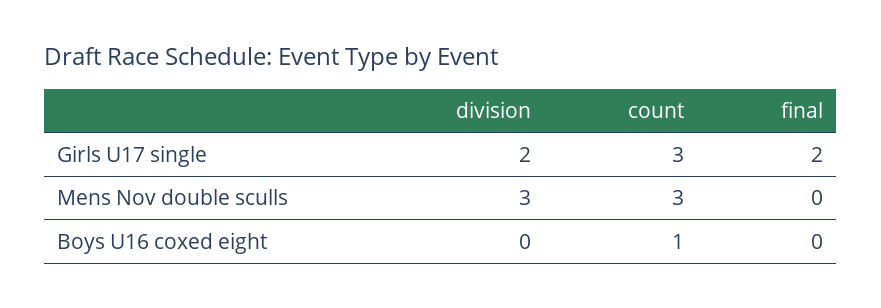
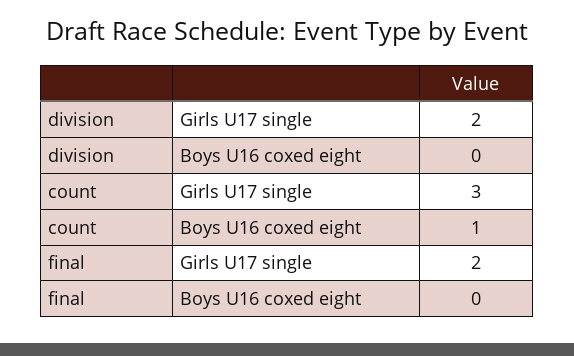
  {
    "division": {
      "Girls U17 single": 2,
-     "Mens Nov double sculls": 3,
      "Boys U16 coxed eight": 0
    },
    "count": {
      "Girls U17 single": 3,
-     "Mens Nov double sculls": 3,
      "Boys U16 coxed eight": 1
    },
    "final": {
      "Girls U17 single": 2,
-     "Mens Nov double sculls": 0,
      "Boys U16 coxed eight": 0
    }
  }

